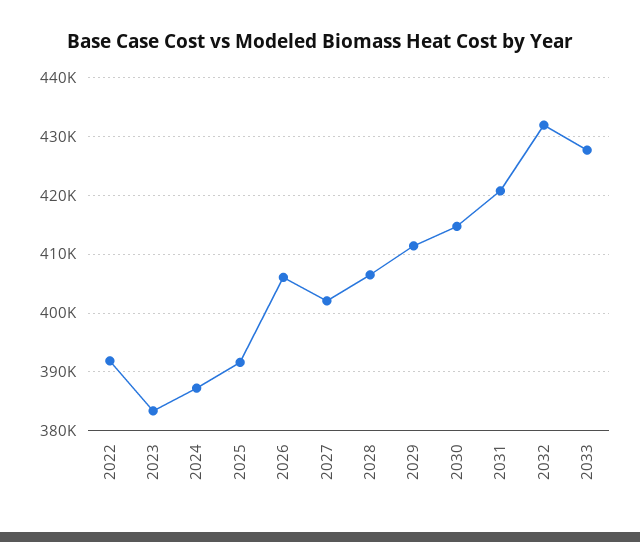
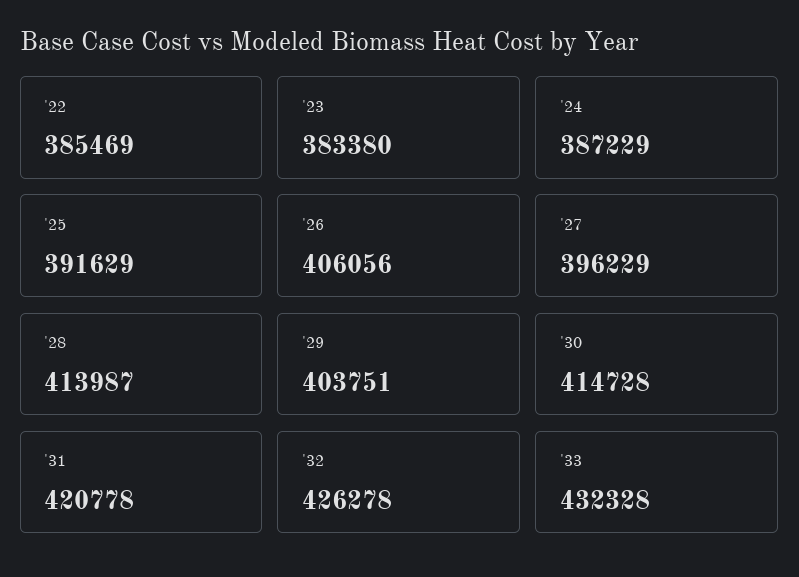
  {
-   "2022": 392000,
+   "2022": 385469,
    "2023": 383380,
    "2024": 387229,
    "2025": 391629,
    "2026": 406056,
-   "2027": 402000,
+   "2027": 396229,
-   "2028": 406000,
+   "2028": 413987,
-   "2029": 412000,
+   "2029": 403751,
    "2030": 414728,
    "2031": 420778,
-   "2032": 432000,
+   "2032": 426278,
-   "2033": 428000
+   "2033": 432328
  }

